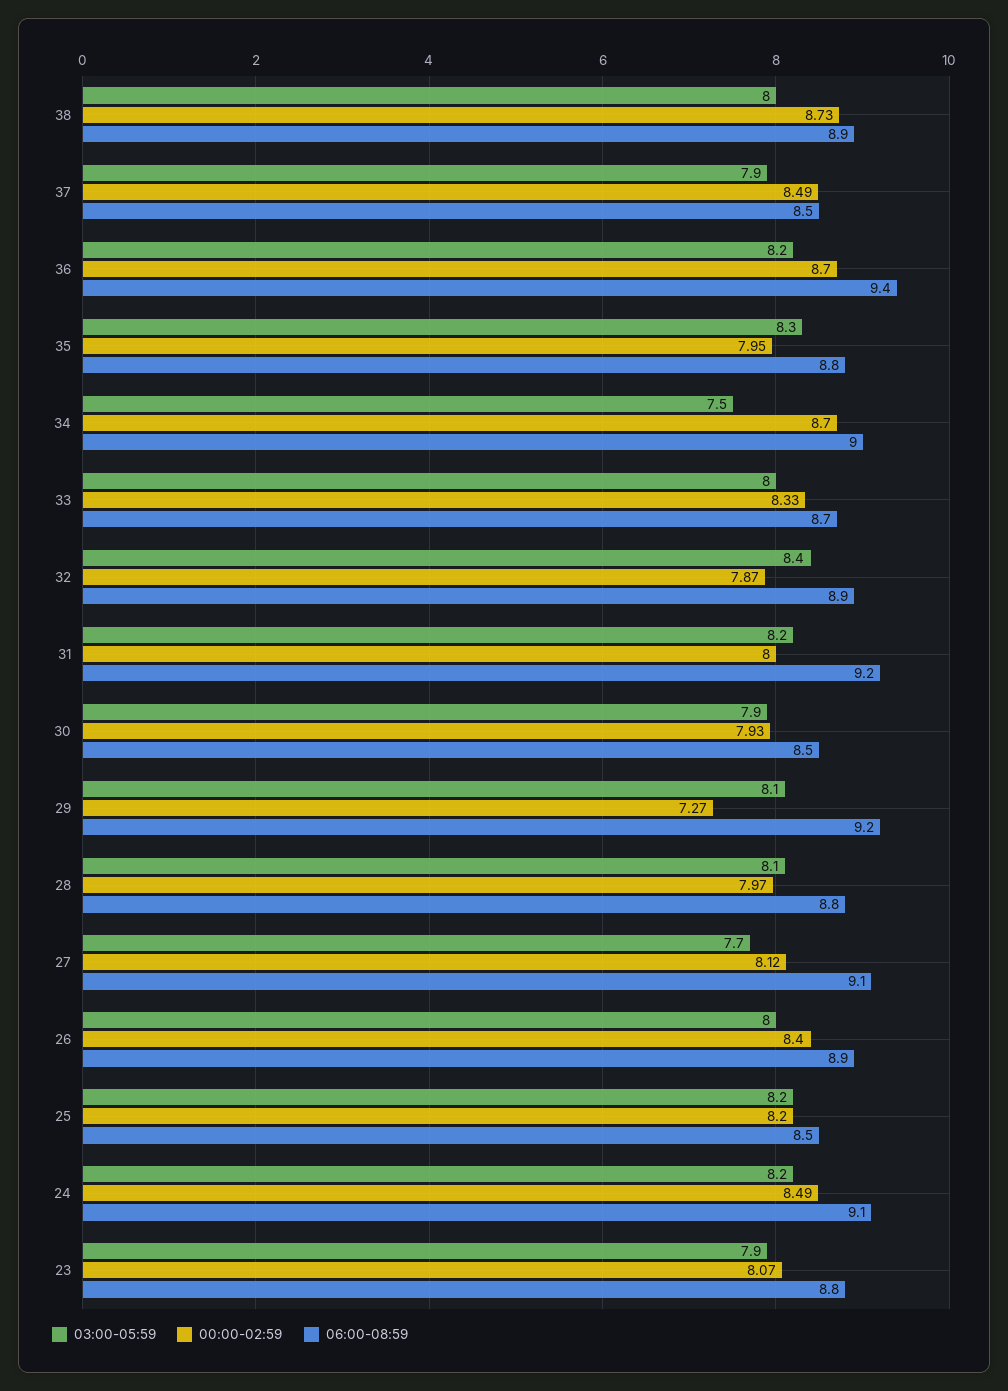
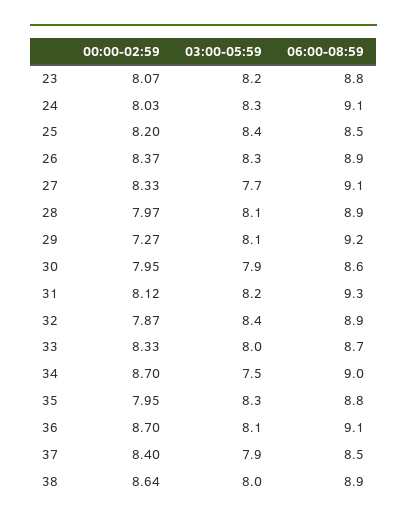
  {
    "03:00-05:59": {
      "38": 8,
      "37": 7.9,
-     "36": 8.2,
+     "36": 8.1,
      "35": 8.3,
      "34": 7.5,
      "33": 8,
      "32": 8.4,
      "31": 8.2,
      "30": 7.9,
      "29": 8.1,
      "28": 8.1,
      "27": 7.7,
-     "26": 8,
+     "26": 8.3,
-     "25": 8.2,
+     "25": 8.4,
-     "24": 8.2,
+     "24": 8.3,
-     "23": 7.9
+     "23": 8.2
    },
    "00:00-02:59": {
-     "38": 8.73,
+     "38": 8.64,
-     "37": 8.49,
+     "37": 8.4,
      "36": 8.7,
      "35": 7.95,
      "34": 8.7,
      "33": 8.33,
      "32": 7.87,
-     "31": 8,
+     "31": 8.12,
-     "30": 7.93,
+     "30": 7.95,
      "29": 7.27,
      "28": 7.97,
-     "27": 8.12,
+     "27": 8.33,
-     "26": 8.4,
+     "26": 8.37,
      "25": 8.2,
-     "24": 8.49,
+     "24": 8.03,
      "23": 8.07
    },
    "06:00-08:59": {
      "38": 8.9,
      "37": 8.5,
-     "36": 9.4,
+     "36": 9.1,
      "35": 8.8,
      "34": 9,
      "33": 8.7,
      "32": 8.9,
-     "31": 9.2,
+     "31": 9.3,
-     "30": 8.5,
+     "30": 8.6,
      "29": 9.2,
-     "28": 8.8,
+     "28": 8.9,
      "27": 9.1,
      "26": 8.9,
      "25": 8.5,
      "24": 9.1,
      "23": 8.8
    }
  }

